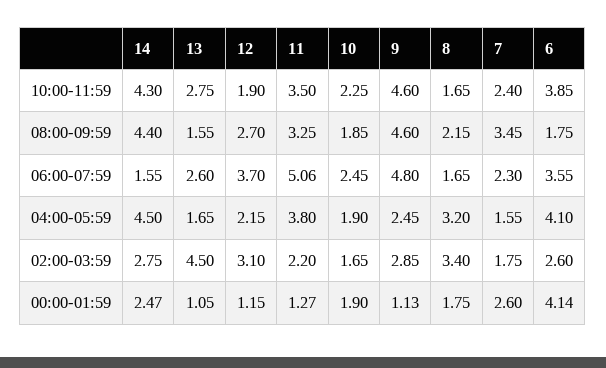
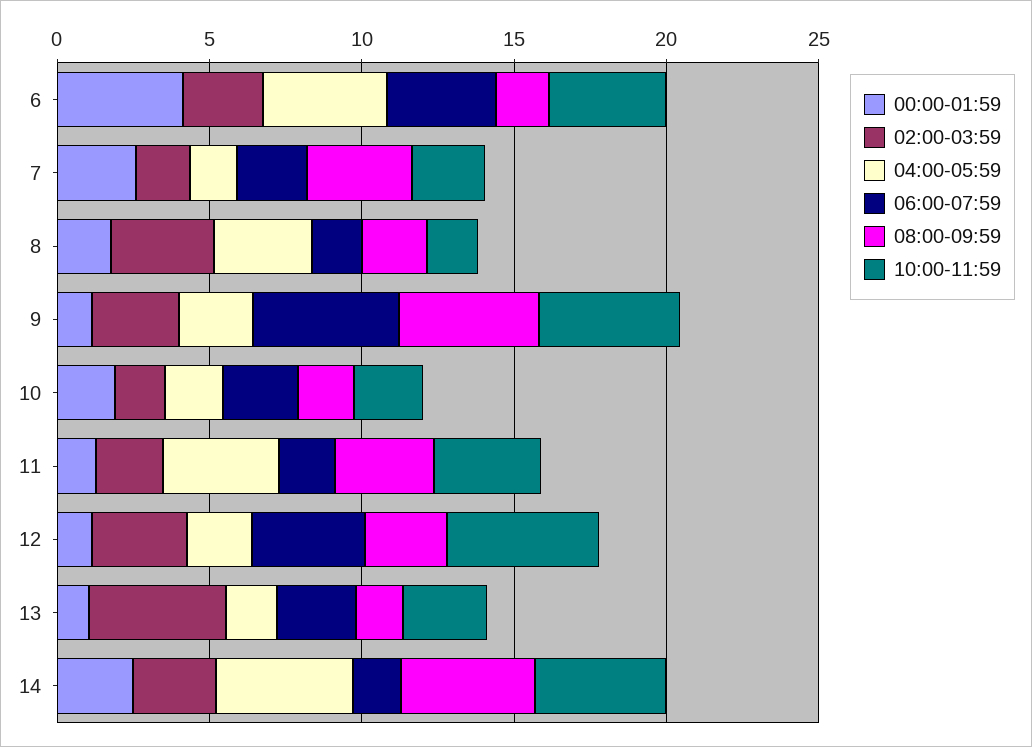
  {
    "10:00-11:59": {
      "14": 4.3,
      "13": 2.75,
-     "12": 1.9,
+     "12": 5,
      "11": 3.5,
      "10": 2.25,
      "9": 4.6,
      "8": 1.65,
      "7": 2.4,
      "6": 3.85
    },
    "08:00-09:59": {
      "14": 4.4,
      "13": 1.55,
      "12": 2.7,
      "11": 3.25,
      "10": 1.85,
      "9": 4.6,
      "8": 2.15,
      "7": 3.45,
      "6": 1.75
    },
    "06:00-07:59": {
      "14": 1.55,
      "13": 2.6,
      "12": 3.7,
-     "11": 5.06,
+     "11": 2,
      "10": 2.45,
      "9": 4.8,
      "8": 1.65,
      "7": 2.3,
      "6": 3.55
    },
    "04:00-05:59": {
      "14": 4.5,
      "13": 1.65,
      "12": 2.15,
      "11": 3.8,
      "10": 1.9,
      "9": 2.45,
      "8": 3.2,
      "7": 1.55,
      "6": 4.1
    },
    "02:00-03:59": {
      "14": 2.75,
      "13": 4.5,
      "12": 3.1,
      "11": 2.2,
      "10": 1.65,
      "9": 2.85,
      "8": 3.4,
      "7": 1.75,
      "6": 2.6
    },
    "00:00-01:59": {
      "14": 2.47,
      "13": 1.05,
      "12": 1.15,
      "11": 1.27,
      "10": 1.9,
      "9": 1.13,
      "8": 1.75,
      "7": 2.6,
      "6": 4.14
    }
  }

